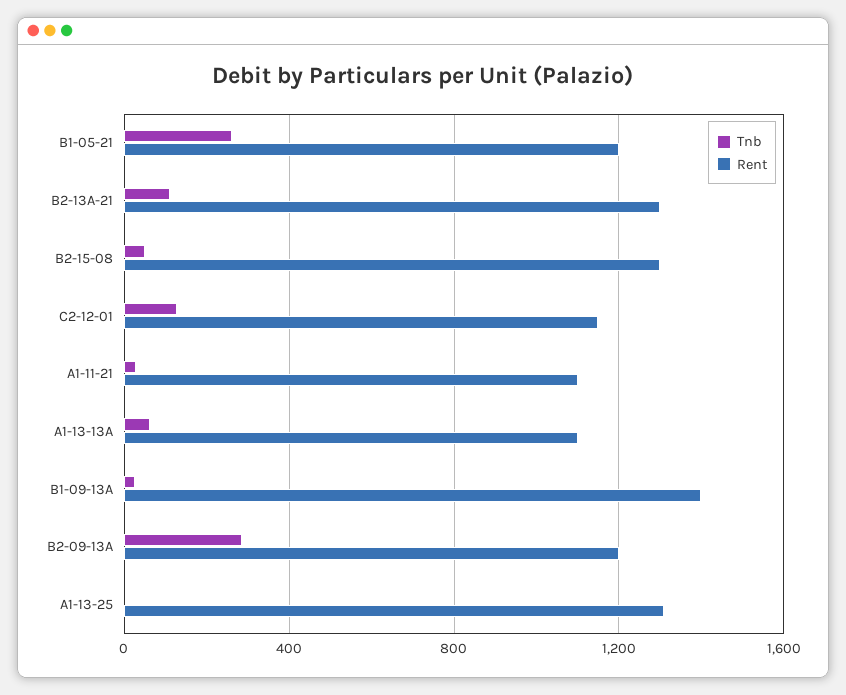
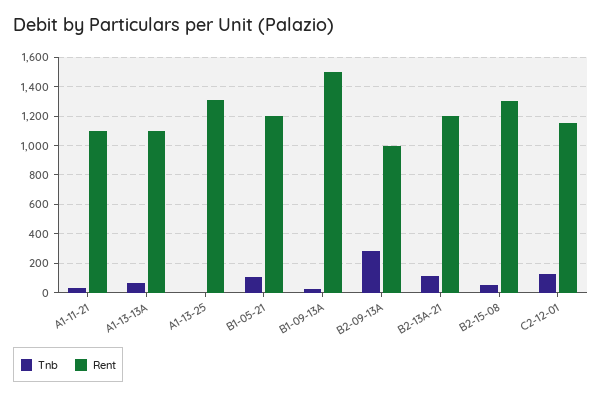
  {
    "Tnb": {
-     "B1-05-21": 250,
+     "B1-05-21": 100,
      "B2-13A-21": 100,
      "B2-15-08": 50,
      "C2-12-01": 150,
      "A1-11-21": 50,
      "A1-13-13A": 50,
      "B1-09-13A": 50,
      "B2-09-13A": 300,
      "A1-13-25": 0
    },
    "Rent": {
      "B1-05-21": 1200,
-     "B2-13A-21": 1300,
+     "B2-13A-21": 1200,
      "B2-15-08": 1300,
      "C2-12-01": 1150,
      "A1-11-21": 1100,
      "A1-13-13A": 1100,
-     "B1-09-13A": 1400,
+     "B1-09-13A": 1500,
-     "B2-09-13A": 1200,
+     "B2-09-13A": 1000,
      "A1-13-25": 1300
    }
  }

